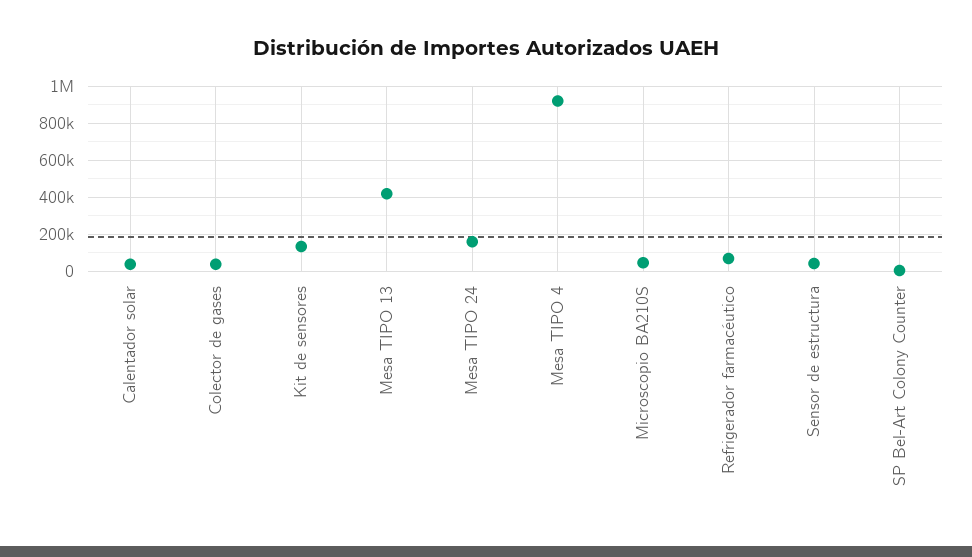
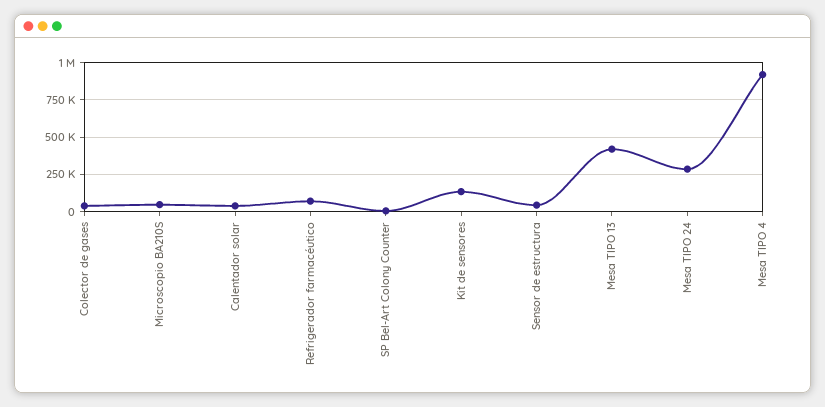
  {
    "Calentador solar": 50000,
    "Colector de gases": 50000,
    "Kit de sensores": 150000,
    "Mesa TIPO 13": 400000,
-   "Mesa TIPO 24": 150000,
+   "Mesa TIPO 24": 300000,
    "Mesa TIPO 4": 900000,
    "Microscopio BA210S": 50000,
    "Refrigerador farmacéutico": 50000,
    "Sensor de estructura": 50000,
    "SP Bel-Art Colony Counter": 0
  }

